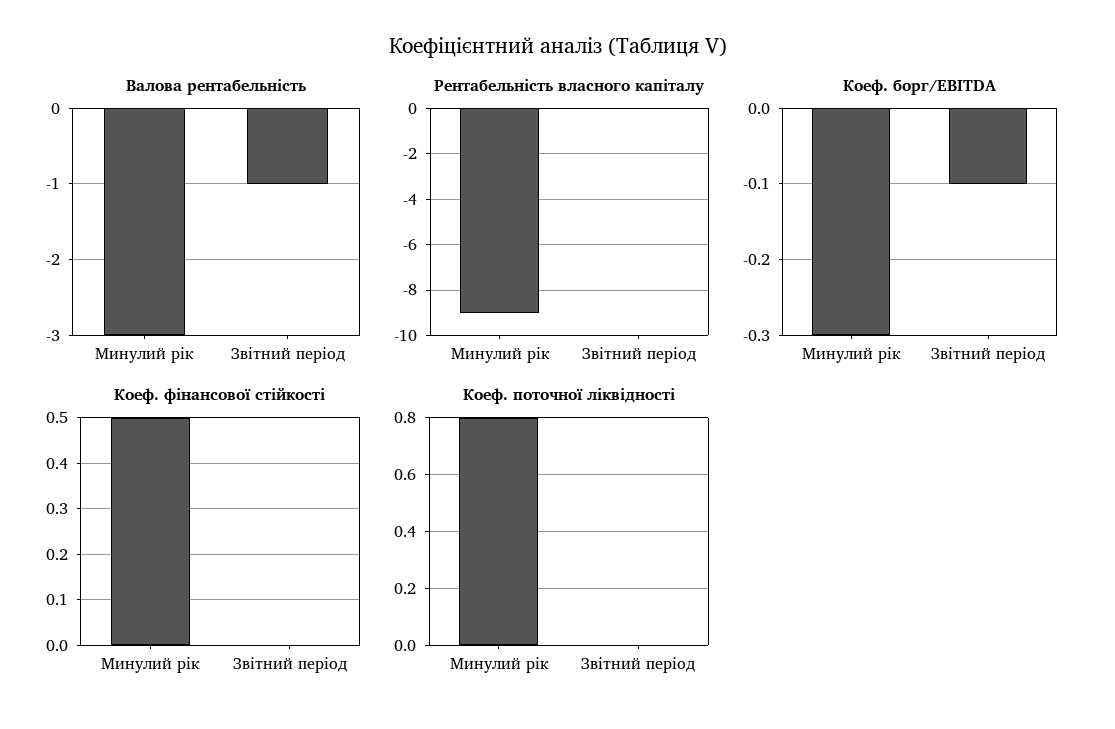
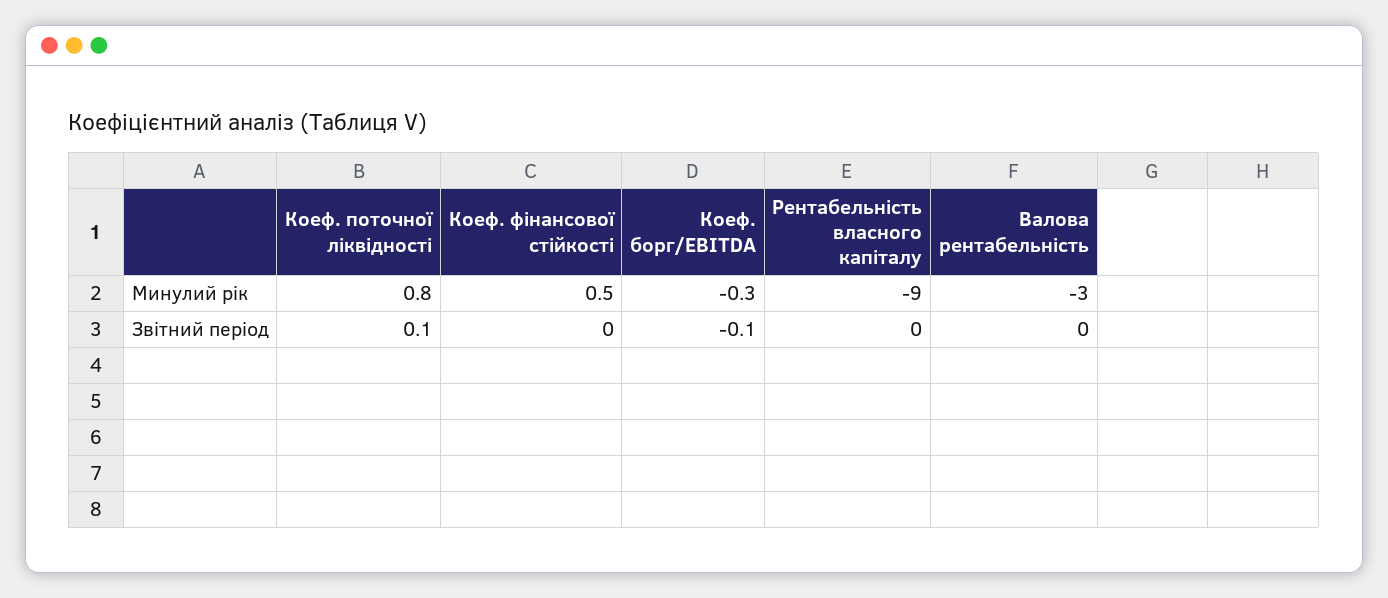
  {
    "Валова рентабельність": {
      "Минулий рік": -3,
-     "Звітний період": -1
+     "Звітний період": 0
    },
    "Рентабельність власного капіталу": {
      "Минулий рік": -9,
      "Звітний період": 0
    },
    "Коеф. борг/EBITDA": {
      "Минулий рік": -0.3,
      "Звітний період": -0.1
    },
    "Коеф. фінансової стійкості": {
      "Минулий рік": 0.5,
      "Звітний період": 0
    },
    "Коеф. поточної ліквідності": {
      "Минулий рік": 0.8,
-     "Звітний період": 0
+     "Звітний період": 0.1
    }
  }

